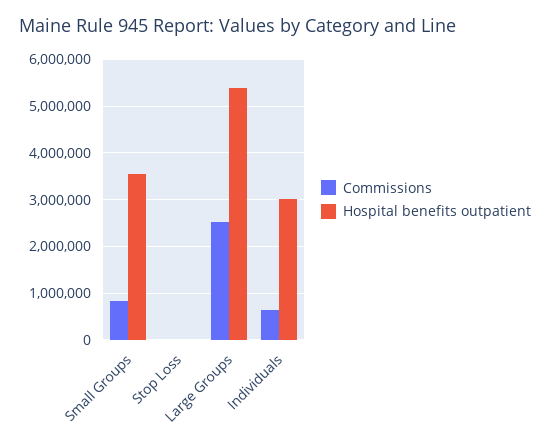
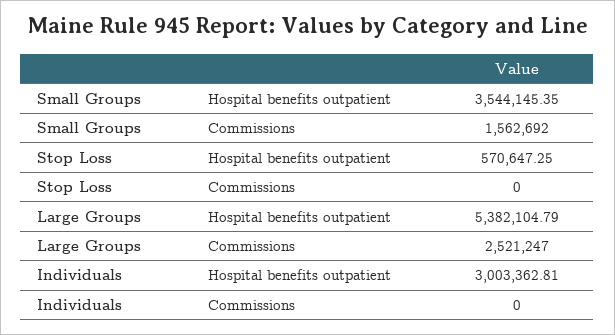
  {
    "Commissions": {
-     "Small Groups": 800000,
+     "Small Groups": 1562692,
      "Stop Loss": 0,
      "Large Groups": 2521247,
-     "Individuals": 600000
+     "Individuals": 0
    },
    "Hospital benefits outpatient": {
      "Small Groups": 3544145.35,
-     "Stop Loss": 0,
+     "Stop Loss": 570647.25,
      "Large Groups": 5382104.79,
      "Individuals": 3003362.81
    }
  }

